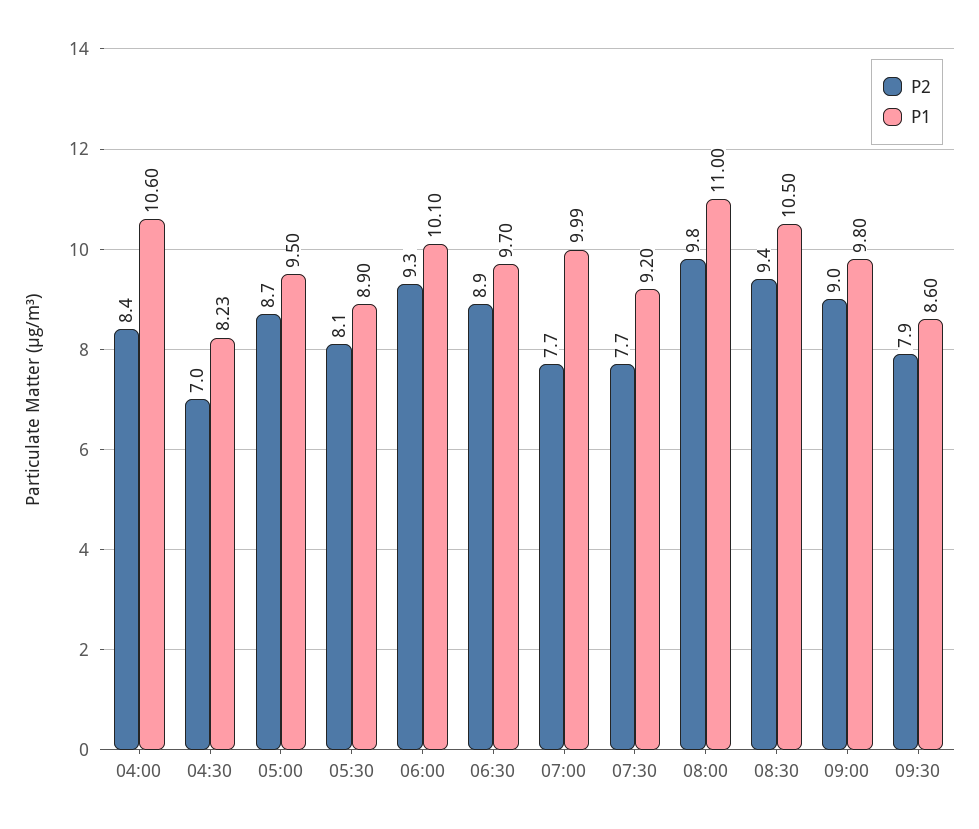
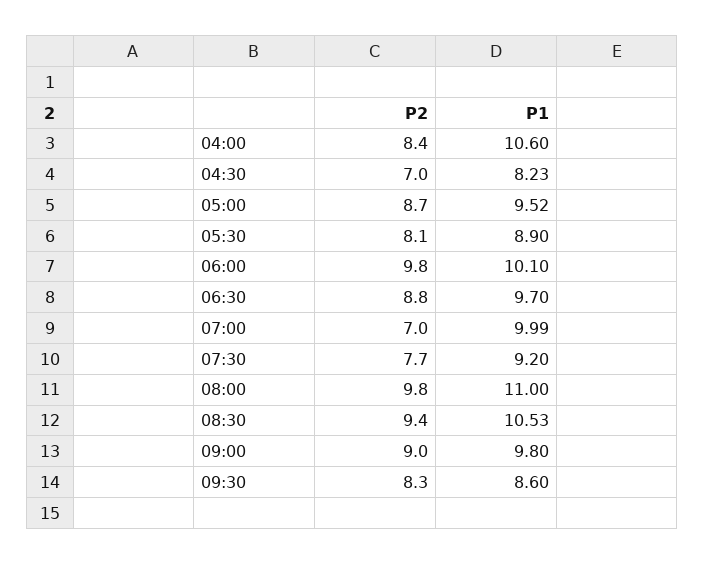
  {
    "P2": {
      "04:00": 8.4,
      "04:30": 7,
      "05:00": 8.7,
      "05:30": 8.1,
-     "06:00": 9.3,
+     "06:00": 9.8,
-     "06:30": 8.9,
+     "06:30": 8.8,
-     "07:00": 7.7,
+     "07:00": 7,
      "07:30": 7.7,
      "08:00": 9.8,
      "08:30": 9.4,
      "09:00": 9,
-     "09:30": 7.9
+     "09:30": 8.3
    },
    "P1": {
      "04:00": 10.6,
      "04:30": 8.23,
-     "05:00": 9.5,
+     "05:00": 9.52,
      "05:30": 8.9,
      "06:00": 10.1,
      "06:30": 9.7,
      "07:00": 9.99,
      "07:30": 9.2,
      "08:00": 11,
-     "08:30": 10.5,
+     "08:30": 10.53,
      "09:00": 9.8,
      "09:30": 8.6
    }
  }

